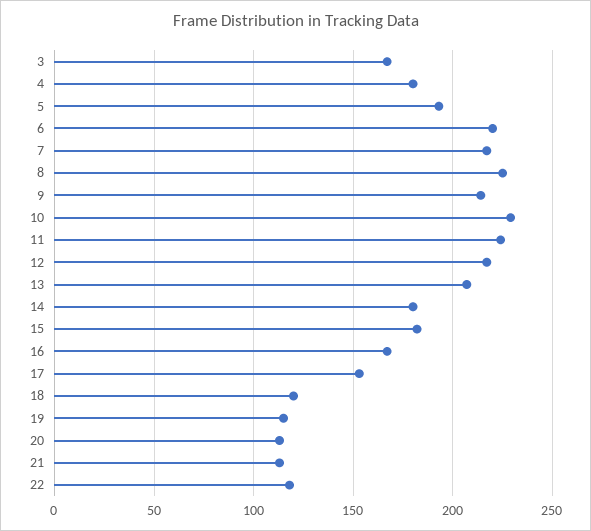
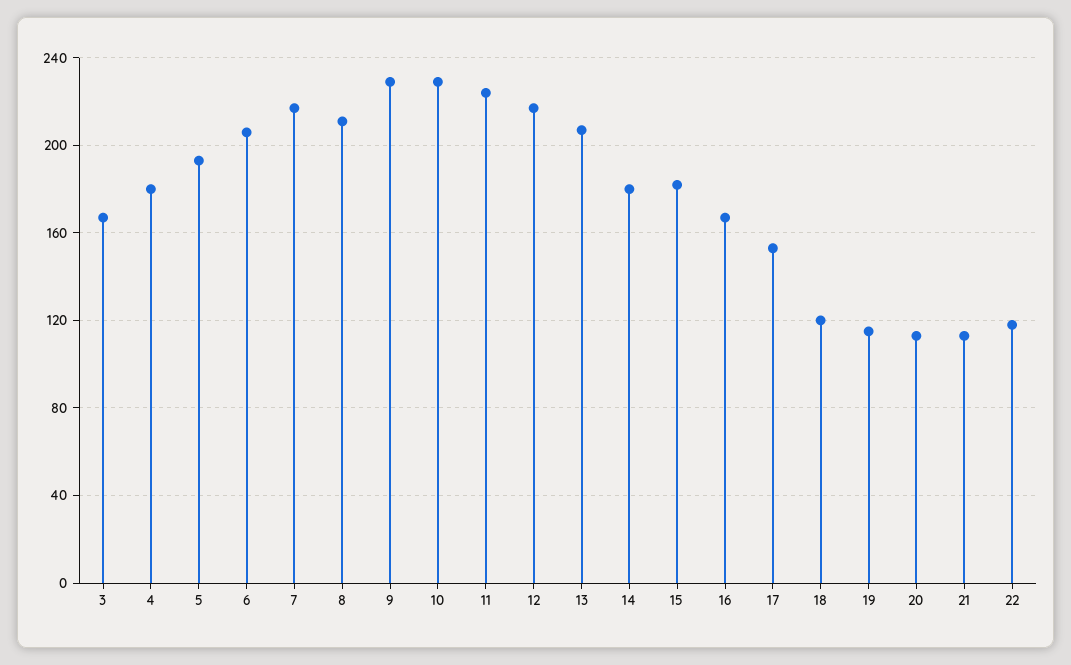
  {
    "3": 165,
    "4": 180,
    "5": 195,
-   "6": 220,
+   "6": 205,
    "7": 215,
-   "8": 225,
+   "8": 210,
-   "9": 215,
+   "9": 230,
    "10": 230,
    "11": 225,
    "12": 215,
    "13": 205,
    "14": 180,
    "15": 180,
    "16": 165,
    "17": 155,
    "18": 120,
    "19": 115,
    "20": 115,
    "21": 115,
    "22": 120
  }

